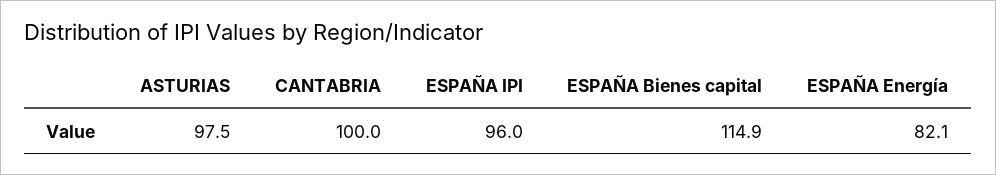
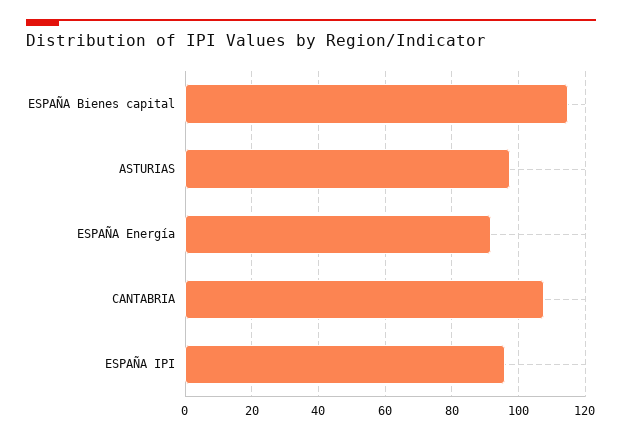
  {
    "ASTURIAS": 97.5,
-   "CANTABRIA": 100,
+   "CANTABRIA": 108,
    "ESPAÑA IPI": 96,
    "ESPAÑA Bienes capital": 114.9,
-   "ESPAÑA Energía": 82.1
+   "ESPAÑA Energía": 92
  }

